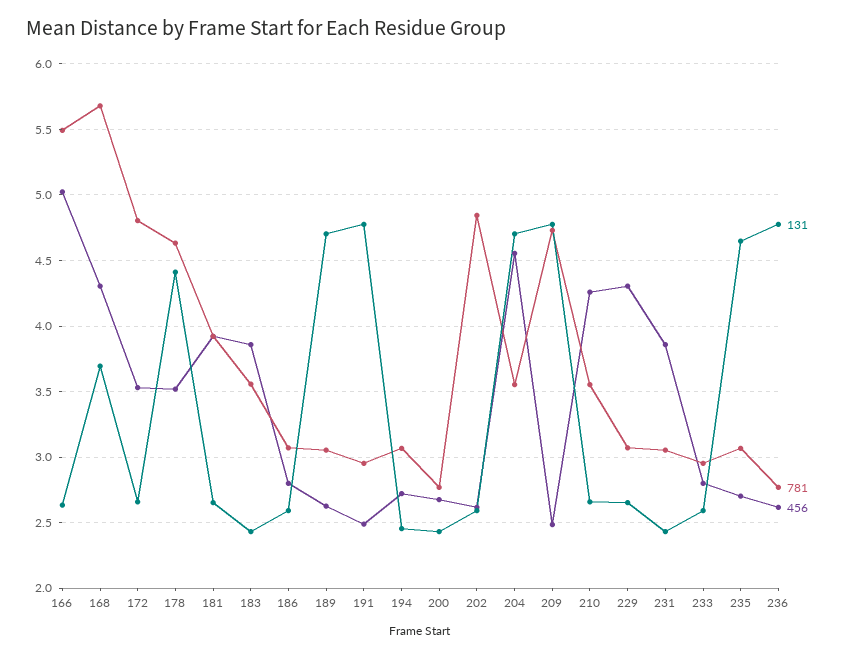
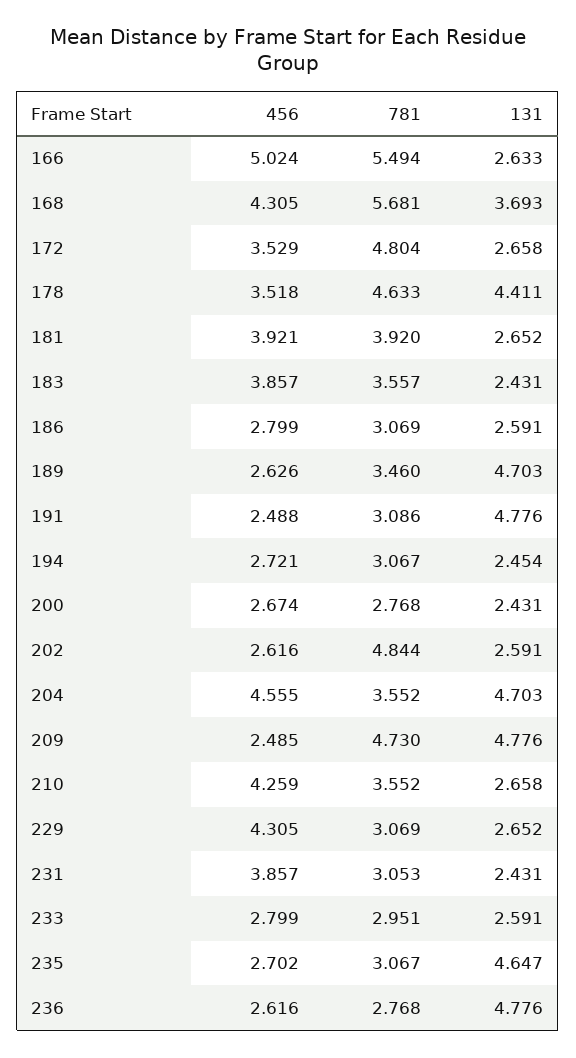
  {
    "131": {
      "166": 2.633,
      "168": 3.693,
      "172": 2.658,
      "178": 4.411,
      "181": 2.652,
      "183": 2.431,
      "186": 2.591,
      "189": 4.703,
      "191": 4.776,
      "194": 2.454,
      "200": 2.431,
      "202": 2.591,
      "204": 4.703,
      "209": 4.776,
      "210": 2.658,
      "229": 2.652,
      "231": 2.431,
      "233": 2.591,
      "235": 4.647,
      "236": 4.776
    },
    "781": {
      "166": 5.494,
      "168": 5.681,
      "172": 4.804,
      "178": 4.633,
      "181": 3.92,
      "183": 3.557,
      "186": 3.069,
-     "189": 3.05,
+     "189": 3.46,
-     "191": 2.95,
+     "191": 3.086,
      "194": 3.067,
      "200": 2.768,
      "202": 4.844,
      "204": 3.552,
      "209": 4.73,
      "210": 3.552,
      "229": 3.069,
      "231": 3.053,
      "233": 2.951,
      "235": 3.067,
      "236": 2.768
    },
    "456": {
      "166": 5.024,
      "168": 4.305,
      "172": 3.529,
      "178": 3.518,
      "181": 3.921,
      "183": 3.857,
      "186": 2.799,
      "189": 2.626,
      "191": 2.488,
      "194": 2.721,
      "200": 2.674,
      "202": 2.616,
      "204": 4.555,
      "209": 2.485,
      "210": 4.259,
      "229": 4.305,
      "231": 3.857,
      "233": 2.799,
      "235": 2.702,
      "236": 2.616
    }
  }

